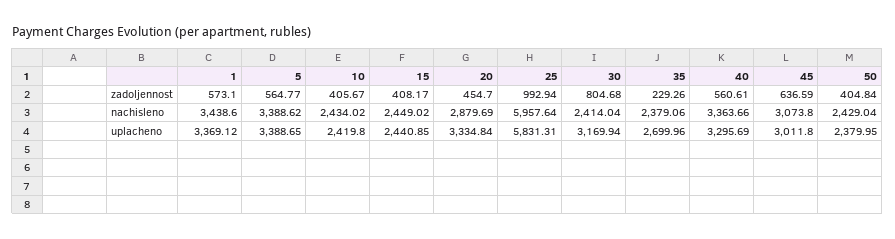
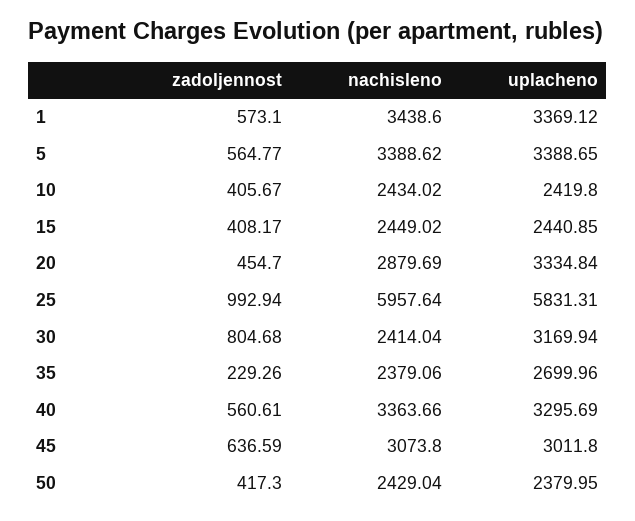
  {
    "1": {
      "zadoljennost": 573.1,
      "nachisleno": 3438.6,
      "uplacheno": 3369.12
    },
    "5": {
      "zadoljennost": 564.77,
      "nachisleno": 3388.62,
      "uplacheno": 3388.65
    },
    "10": {
      "zadoljennost": 405.67,
      "nachisleno": 2434.02,
      "uplacheno": 2419.8
    },
    "15": {
      "zadoljennost": 408.17,
      "nachisleno": 2449.02,
      "uplacheno": 2440.85
    },
    "20": {
      "zadoljennost": 454.7,
      "nachisleno": 2879.69,
      "uplacheno": 3334.84
    },
    "25": {
      "zadoljennost": 992.94,
      "nachisleno": 5957.64,
      "uplacheno": 5831.31
    },
    "30": {
      "zadoljennost": 804.68,
      "nachisleno": 2414.04,
      "uplacheno": 3169.94
    },
    "35": {
      "zadoljennost": 229.26,
      "nachisleno": 2379.06,
      "uplacheno": 2699.96
    },
    "40": {
      "zadoljennost": 560.61,
      "nachisleno": 3363.66,
      "uplacheno": 3295.69
    },
    "45": {
      "zadoljennost": 636.59,
      "nachisleno": 3073.8,
      "uplacheno": 3011.8
    },
    "50": {
-     "zadoljennost": 404.84,
+     "zadoljennost": 417.3,
      "nachisleno": 2429.04,
      "uplacheno": 2379.95
    }
  }

